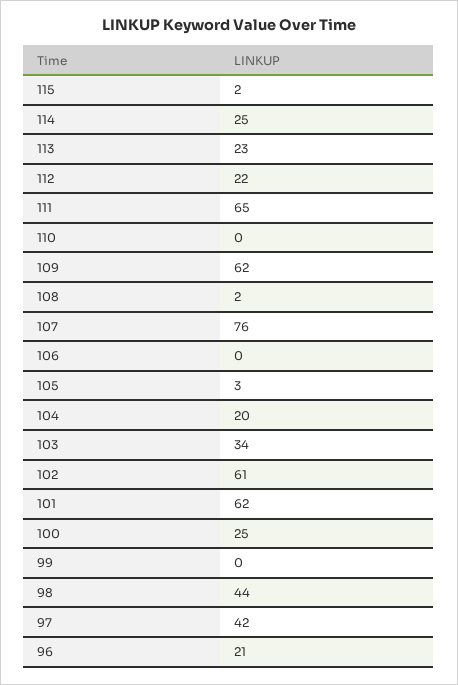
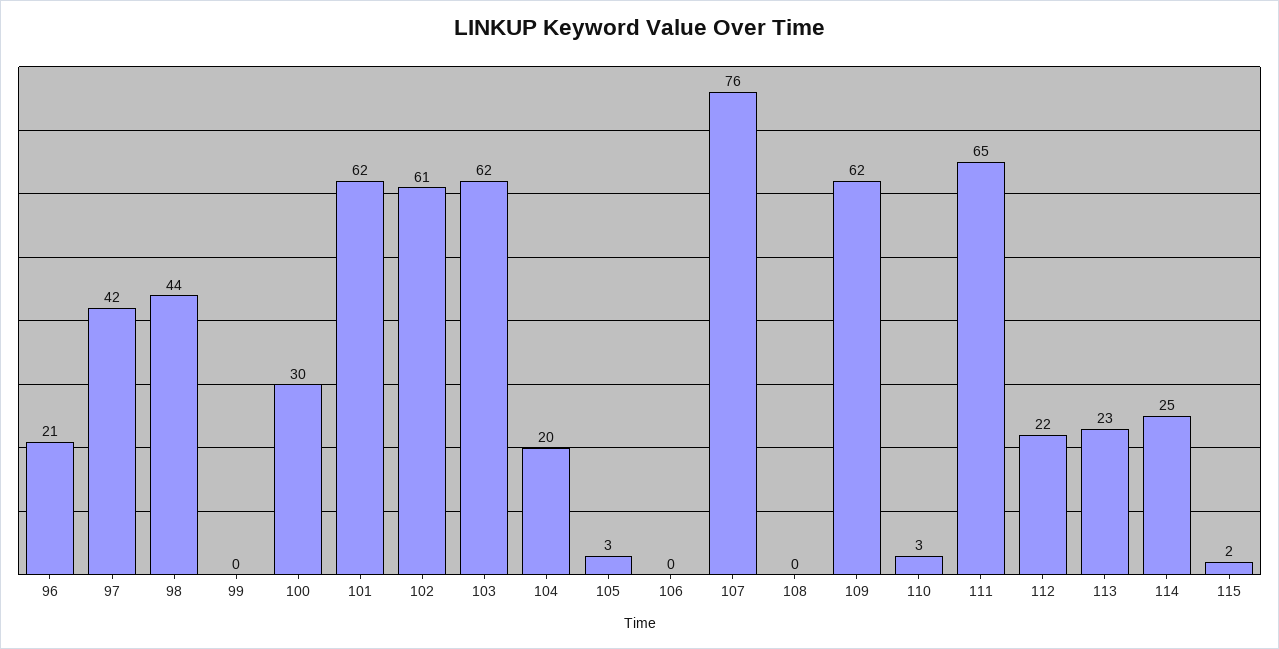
  {
    "115": 2,
    "114": 25,
    "113": 23,
    "112": 22,
    "111": 65,
-   "110": 0,
+   "110": 3,
    "109": 62,
-   "108": 2,
+   "108": 0,
    "107": 76,
    "106": 0,
    "105": 3,
    "104": 20,
-   "103": 34,
+   "103": 62,
    "102": 61,
    "101": 62,
-   "100": 25,
+   "100": 30,
    "99": 0,
    "98": 44,
    "97": 42,
    "96": 21
  }

